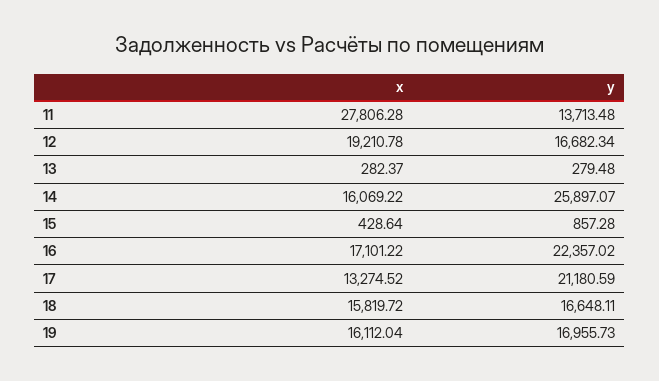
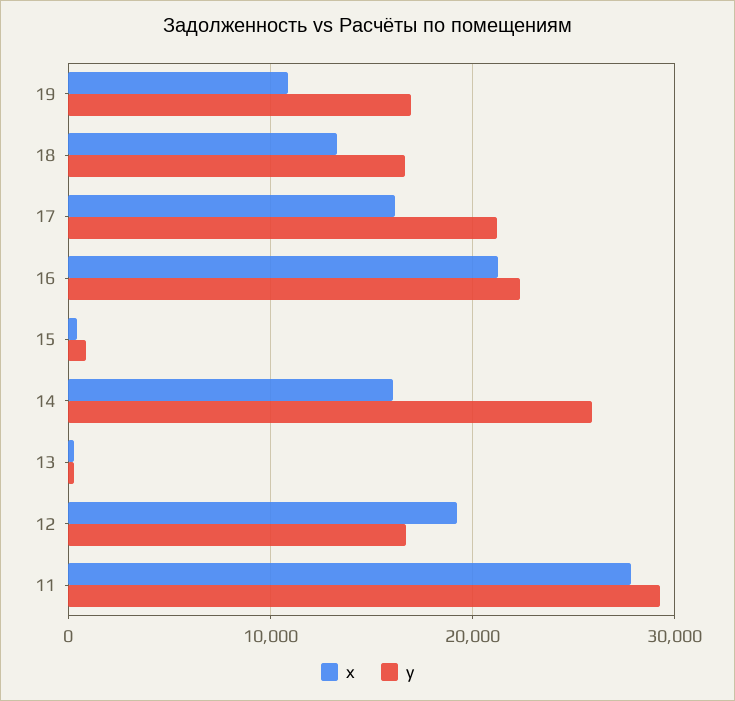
  {
    "x": {
      "11": 27806.28,
      "12": 19210.78,
      "13": 282.37,
      "14": 16069.22,
      "15": 428.64,
-     "16": 17101.22,
+     "16": 21000,
-     "17": 13274.52,
+     "17": 16000,
-     "18": 15819.72,
+     "18": 13000,
-     "19": 16112.04
+     "19": 11000
    },
    "y": {
-     "11": 13713.48,
+     "11": 29000,
      "12": 16682.34,
      "13": 279.48,
      "14": 25897.07,
      "15": 857.28,
      "16": 22357.02,
      "17": 21180.59,
      "18": 16648.11,
      "19": 16955.73
    }
  }

